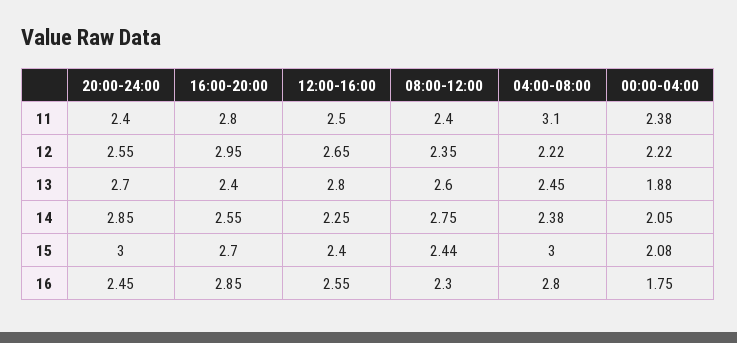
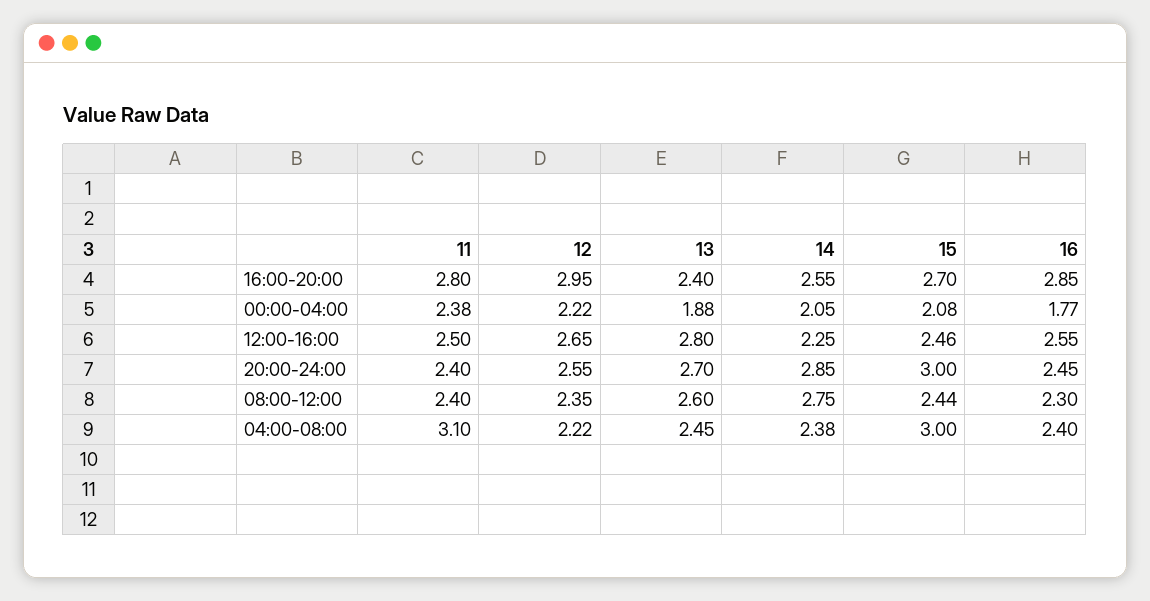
  {
    "20:00-24:00": {
      "11": 2.4,
      "12": 2.55,
      "13": 2.7,
      "14": 2.85,
      "15": 3,
      "16": 2.45
    },
    "16:00-20:00": {
      "11": 2.8,
      "12": 2.95,
      "13": 2.4,
      "14": 2.55,
      "15": 2.7,
      "16": 2.85
    },
    "12:00-16:00": {
      "11": 2.5,
      "12": 2.65,
      "13": 2.8,
      "14": 2.25,
-     "15": 2.4,
+     "15": 2.46,
      "16": 2.55
    },
    "08:00-12:00": {
      "11": 2.4,
      "12": 2.35,
      "13": 2.6,
      "14": 2.75,
      "15": 2.44,
      "16": 2.3
    },
    "04:00-08:00": {
      "11": 3.1,
      "12": 2.22,
      "13": 2.45,
      "14": 2.38,
      "15": 3,
-     "16": 2.8
+     "16": 2.4
    },
    "00:00-04:00": {
      "11": 2.38,
      "12": 2.22,
      "13": 1.88,
      "14": 2.05,
      "15": 2.08,
-     "16": 1.75
+     "16": 1.77
    }
  }

